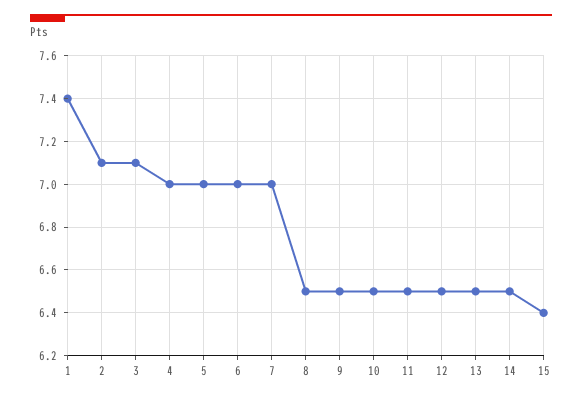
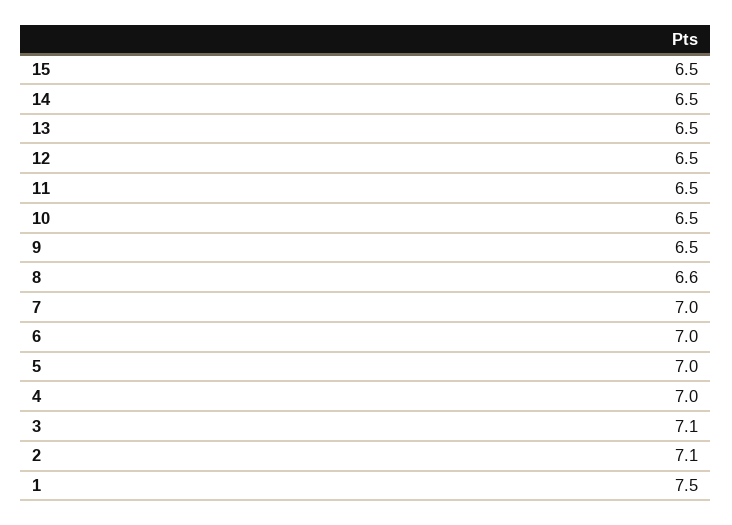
  {
-   "1": 7.4,
+   "1": 7.5,
    "2": 7.1,
    "3": 7.1,
    "4": 7,
    "5": 7,
    "6": 7,
    "7": 7,
-   "8": 6.5,
+   "8": 6.6,
    "9": 6.5,
    "10": 6.5,
    "11": 6.5,
    "12": 6.5,
    "13": 6.5,
    "14": 6.5,
-   "15": 6.4
+   "15": 6.5
  }

